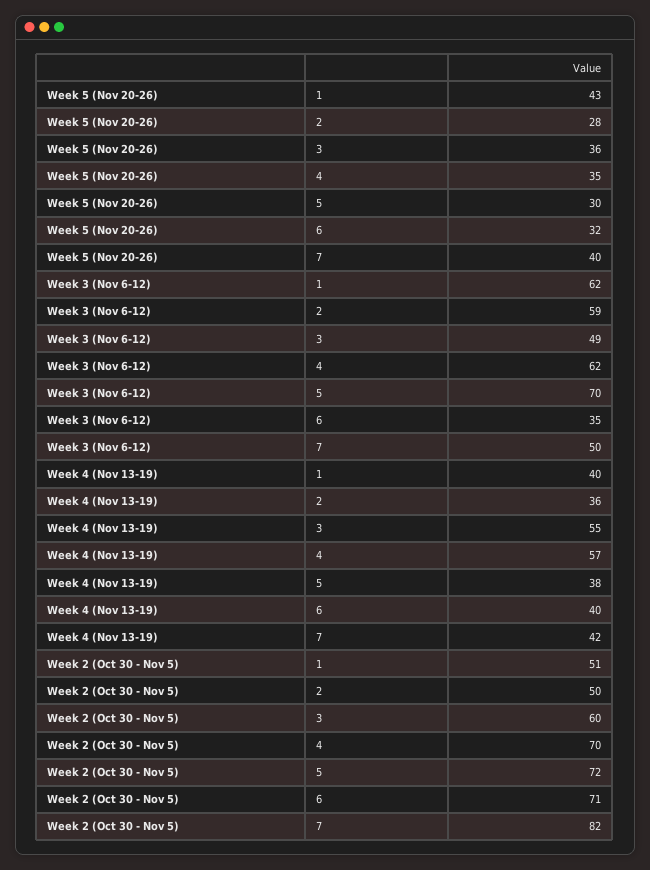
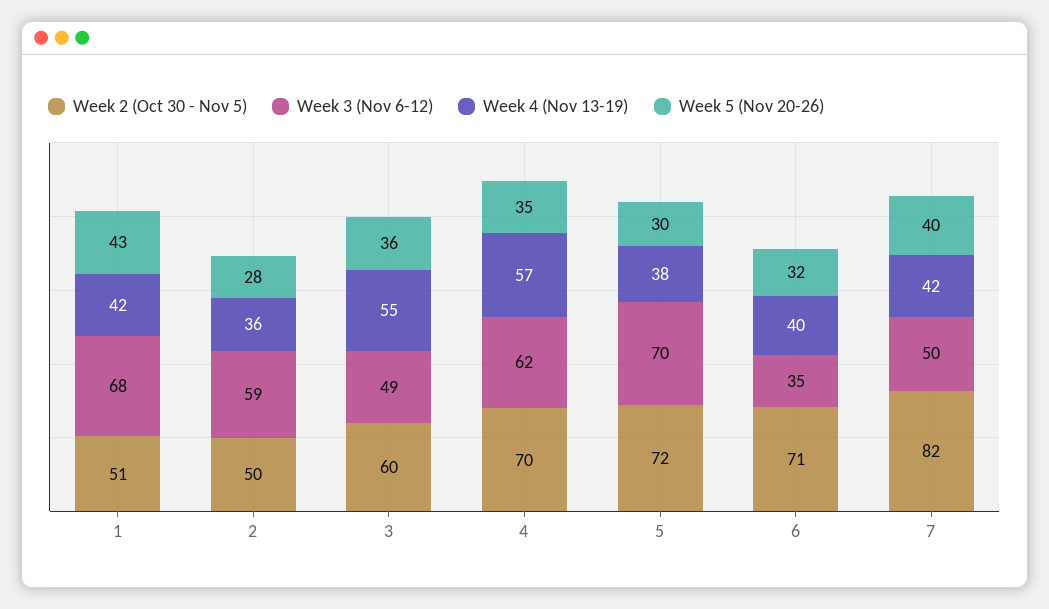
  {
    "Week 5 (Nov 20-26)": {
      "1": 43,
      "2": 28,
      "3": 36,
      "4": 35,
      "5": 30,
      "6": 32,
      "7": 40
    },
    "Week 3 (Nov 6-12)": {
-     "1": 62,
+     "1": 68,
      "2": 59,
      "3": 49,
      "4": 62,
      "5": 70,
      "6": 35,
      "7": 50
    },
    "Week 4 (Nov 13-19)": {
-     "1": 40,
+     "1": 42,
      "2": 36,
      "3": 55,
      "4": 57,
      "5": 38,
      "6": 40,
      "7": 42
    },
    "Week 2 (Oct 30 - Nov 5)": {
      "1": 51,
      "2": 50,
      "3": 60,
      "4": 70,
      "5": 72,
      "6": 71,
      "7": 82
    }
  }

